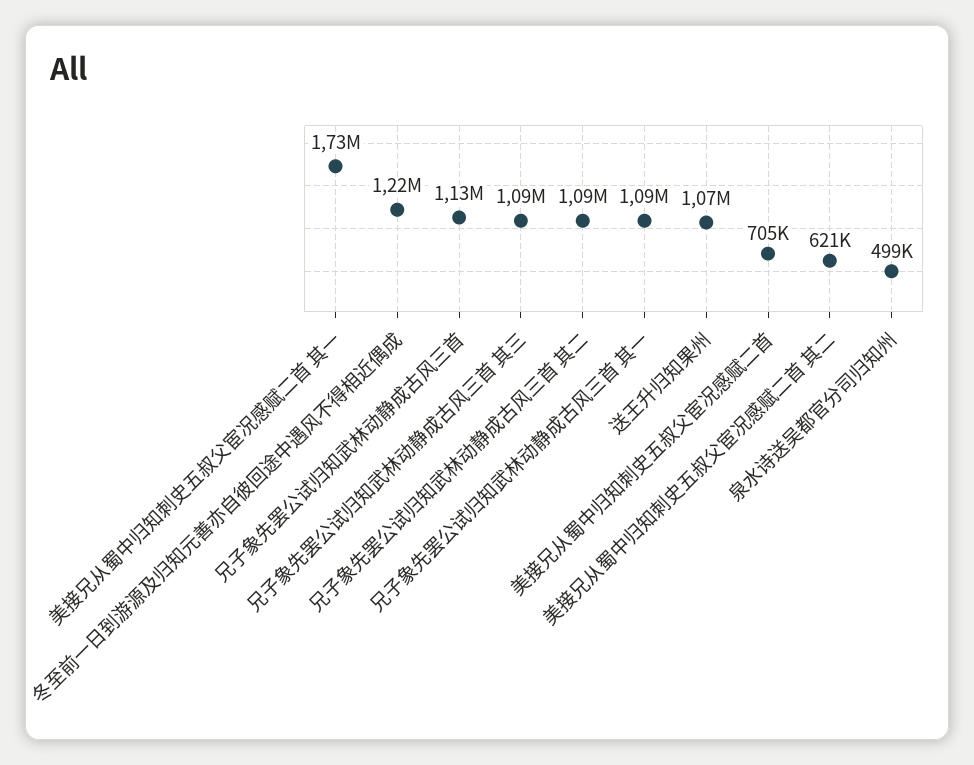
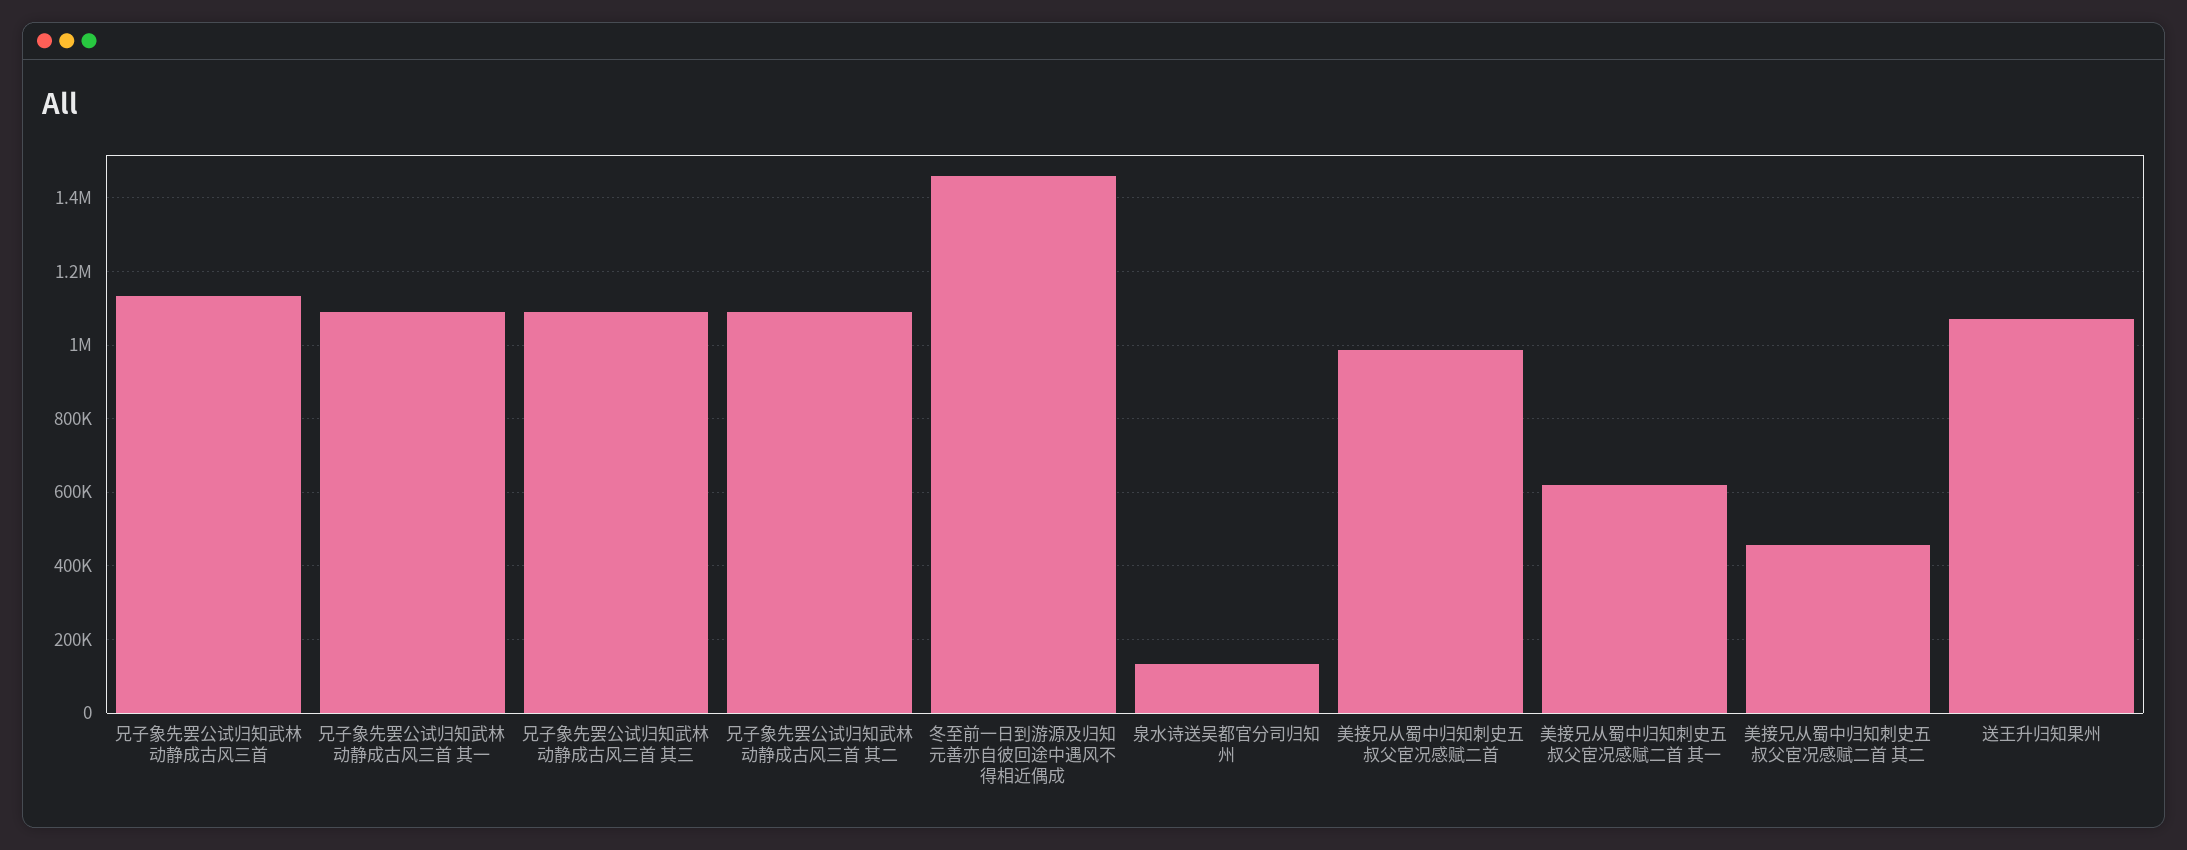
  {
-   "美接兄从蜀中归知刺史五叔父宦况感赋二首 其一": 1730000,
+   "美接兄从蜀中归知刺史五叔父宦况感赋二首 其一": 620000,
-   "冬至前一日到游源及归知元善亦自彼回途中遇风不得相近偶成": 1220000,
+   "冬至前一日到游源及归知元善亦自彼回途中遇风不得相近偶成": 1460000,
    "兄子象先罢公试归知武林动静成古风三首": 1130000,
    "兄子象先罢公试归知武林动静成古风三首 其三": 1090000,
    "兄子象先罢公试归知武林动静成古风三首 其二": 1090000,
    "兄子象先罢公试归知武林动静成古风三首 其一": 1090000,
    "送王升归知果州": 1070000,
-   "美接兄从蜀中归知刺史五叔父宦况感赋二首": 705000,
+   "美接兄从蜀中归知刺史五叔父宦况感赋二首": 980000,
-   "美接兄从蜀中归知刺史五叔父宦况感赋二首 其二": 621000,
+   "美接兄从蜀中归知刺史五叔父宦况感赋二首 其二": 460000,
-   "泉水诗送吴都官分司归知州": 499000
+   "泉水诗送吴都官分司归知州": 140000
  }

